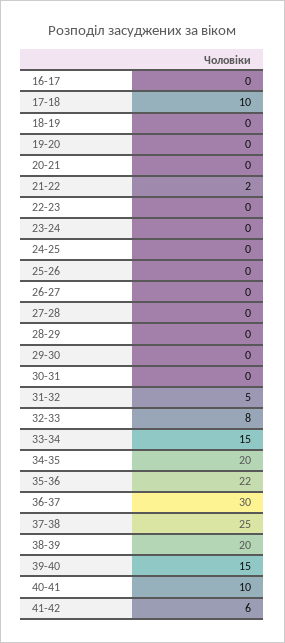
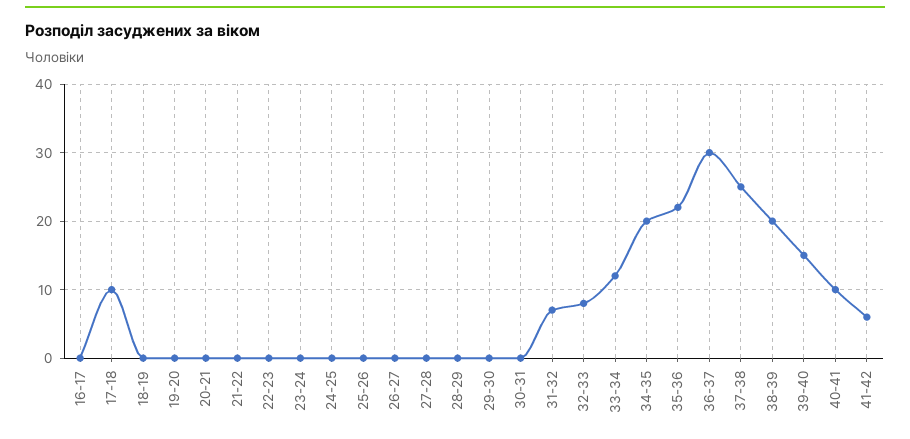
  {
    "16-17": 0,
    "17-18": 10,
    "18-19": 0,
    "19-20": 0,
    "20-21": 0,
-   "21-22": 2,
+   "21-22": 0,
    "22-23": 0,
    "23-24": 0,
    "24-25": 0,
    "25-26": 0,
    "26-27": 0,
    "27-28": 0,
    "28-29": 0,
    "29-30": 0,
    "30-31": 0,
-   "31-32": 5,
+   "31-32": 7,
    "32-33": 8,
-   "33-34": 15,
+   "33-34": 12,
    "34-35": 20,
    "35-36": 22,
    "36-37": 30,
    "37-38": 25,
    "38-39": 20,
    "39-40": 15,
    "40-41": 10,
    "41-42": 6
  }

